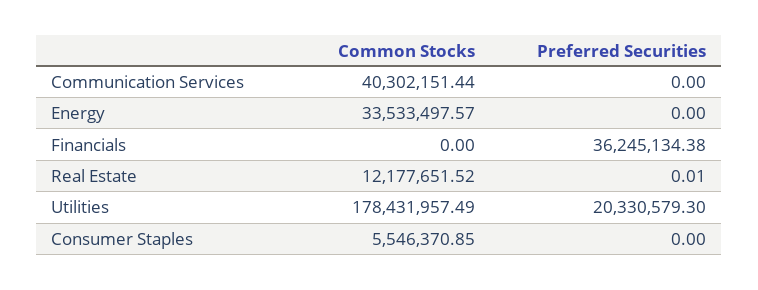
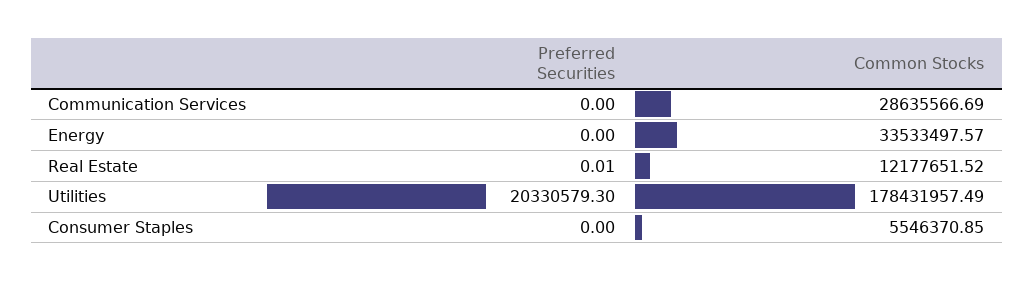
  {
    "Common Stocks": {
-     "Communication Services": 40302151.44,
+     "Communication Services": 28635566.69,
      "Energy": 33533497.57,
-     "Financials": 0,
      "Real Estate": 12177651.52,
      "Utilities": 178431957.49,
      "Consumer Staples": 5546370.85
    },
    "Preferred Securities": {
      "Communication Services": 0,
      "Energy": 0,
-     "Financials": 36245134.38,
      "Real Estate": 0.01,
      "Utilities": 20330579.3,
      "Consumer Staples": 0
    }
  }

